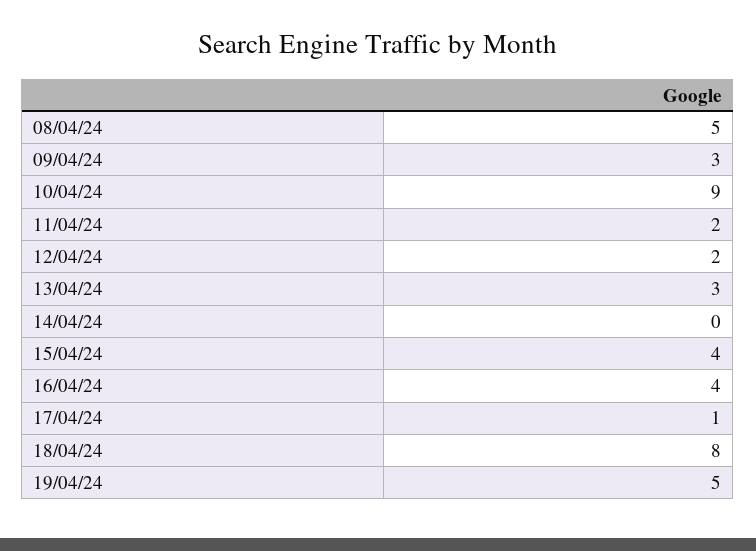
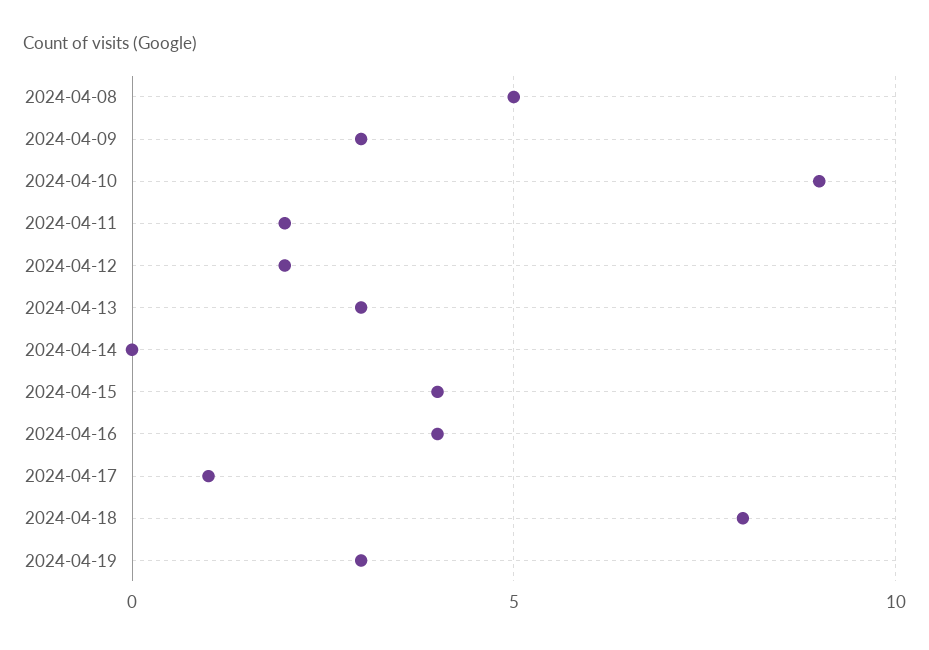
  {
    "08/04/24": 5,
    "09/04/24": 3,
    "10/04/24": 9,
    "11/04/24": 2,
    "12/04/24": 2,
    "13/04/24": 3,
    "14/04/24": 0,
    "15/04/24": 4,
    "16/04/24": 4,
    "17/04/24": 1,
    "18/04/24": 8,
-   "19/04/24": 5
+   "19/04/24": 3
  }

